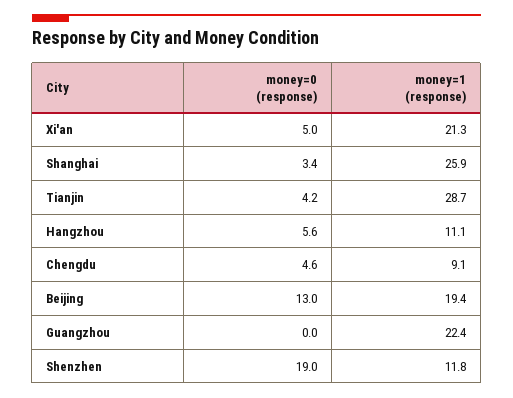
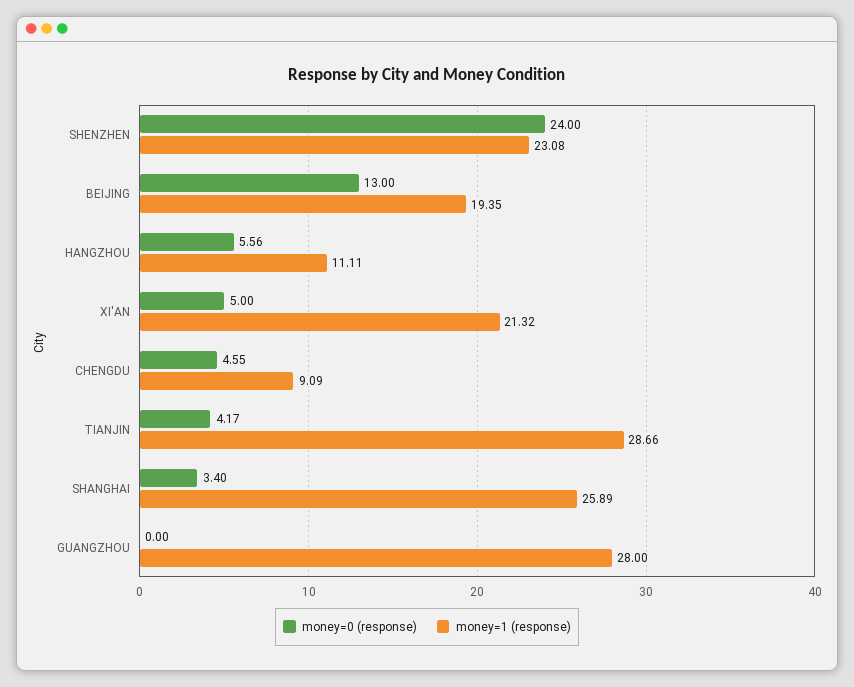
  {
    "money=0 (response)": {
      "Xi'an": 5,
      "Shanghai": 3.4,
      "Tianjin": 4.17,
      "Hangzhou": 5.56,
      "Chengdu": 4.55,
      "Beijing": 13,
      "Guangzhou": 0,
-     "Shenzhen": 19
+     "Shenzhen": 24
    },
    "money=1 (response)": {
      "Xi'an": 21.32,
      "Shanghai": 25.89,
      "Tianjin": 28.66,
      "Hangzhou": 11.11,
      "Chengdu": 9.09,
      "Beijing": 19.35,
-     "Guangzhou": 22.4,
+     "Guangzhou": 28,
-     "Shenzhen": 11.8
+     "Shenzhen": 23.08
    }
  }

